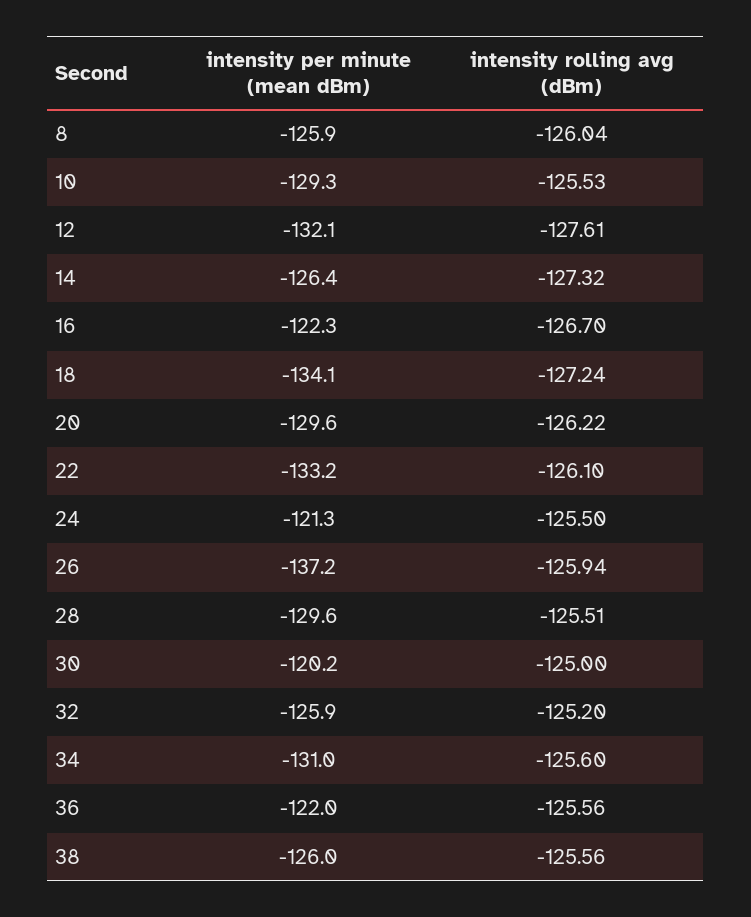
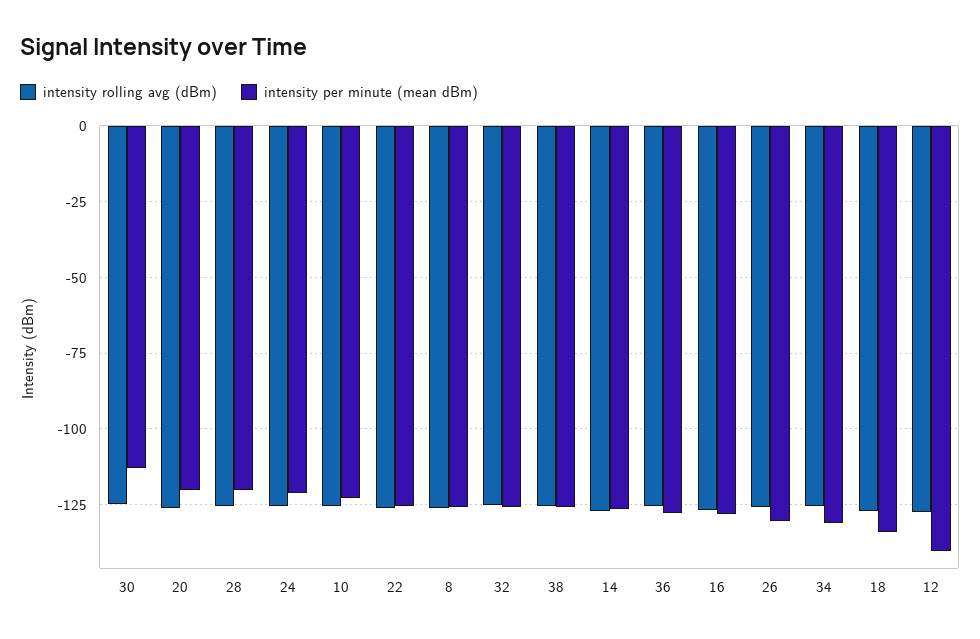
  {
    "intensity per minute (mean dBm)": {
      "8": -125.9,
-     "10": -129.3,
+     "10": -122.5,
-     "12": -132.1,
+     "12": -140,
      "14": -126.4,
-     "16": -122.3,
+     "16": -127.5,
      "18": -134.1,
-     "20": -129.6,
+     "20": -120,
-     "22": -133.2,
+     "22": -125,
      "24": -121.3,
-     "26": -137.2,
+     "26": -130,
-     "28": -129.6,
+     "28": -120,
-     "30": -120.2,
+     "30": -112.5,
      "32": -125.9,
      "34": -131,
-     "36": -122,
+     "36": -127.5,
      "38": -126
    },
    "intensity rolling avg (dBm)": {
      "8": -126.04,
      "10": -125.53,
      "12": -127.61,
      "14": -127.32,
      "16": -126.7,
      "18": -127.24,
      "20": -126.22,
      "22": -126.1,
      "24": -125.5,
      "26": -125.94,
      "28": -125.51,
      "30": -125,
      "32": -125.2,
      "34": -125.6,
      "36": -125.56,
      "38": -125.56
    }
  }

